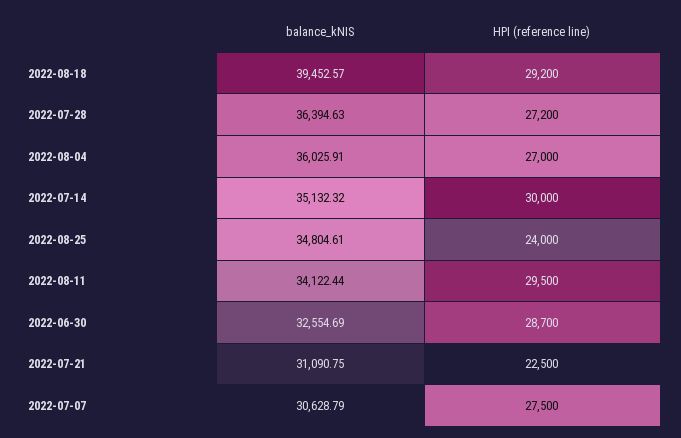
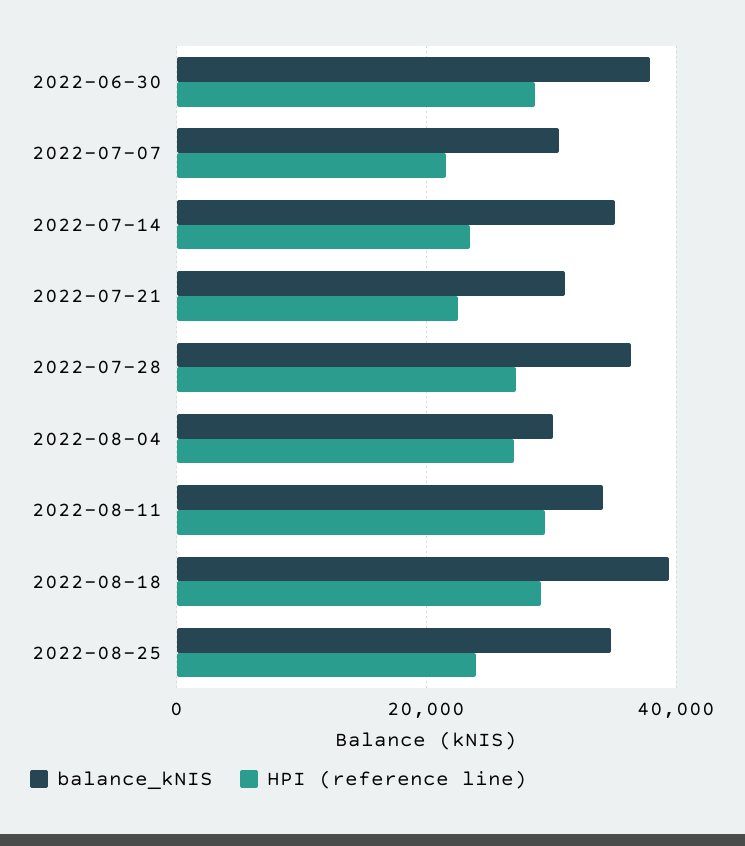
  {
    "balance_kNIS": {
      "2022-08-18": 39452.57,
      "2022-07-28": 36394.63,
-     "2022-08-04": 36025.91,
+     "2022-08-04": 30000,
      "2022-07-14": 35132.32,
      "2022-08-25": 34804.61,
      "2022-08-11": 34122.44,
-     "2022-06-30": 32554.69,
+     "2022-06-30": 38000,
      "2022-07-21": 31090.75,
      "2022-07-07": 30628.79
    },
    "HPI (reference line)": {
      "2022-08-18": 29200,
      "2022-07-28": 27200,
      "2022-08-04": 27000,
-     "2022-07-14": 30000,
+     "2022-07-14": 24000,
      "2022-08-25": 24000,
      "2022-08-11": 29500,
      "2022-06-30": 28700,
      "2022-07-21": 22500,
-     "2022-07-07": 27500
+     "2022-07-07": 22000
    }
  }

